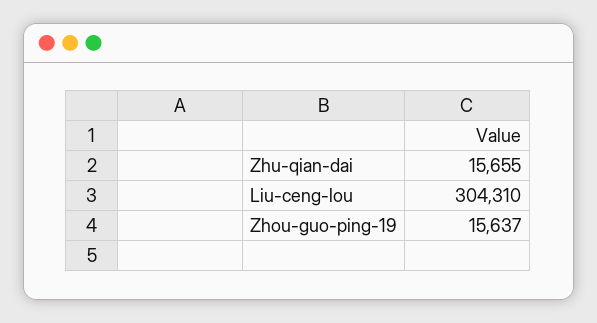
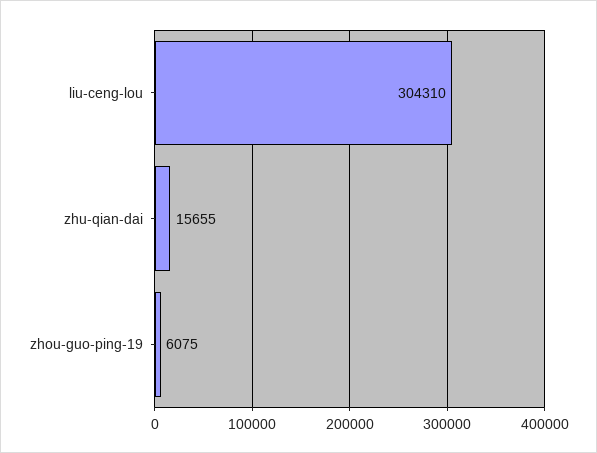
  {
    "Zhu-qian-dai": 15655,
    "Liu-ceng-lou": 304310,
-   "Zhou-guo-ping-19": 15637
+   "Zhou-guo-ping-19": 6075
  }

